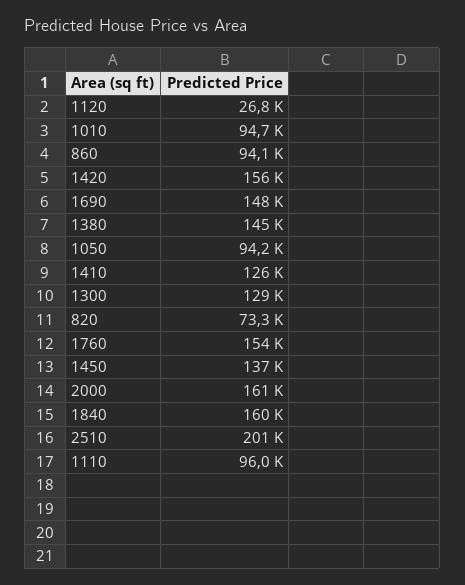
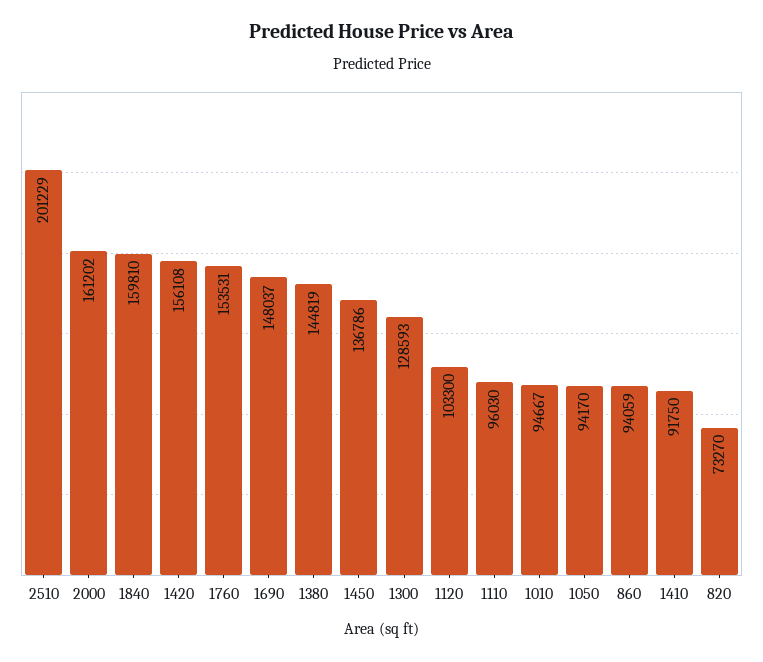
  {
-   "1120": 26800,
+   "1120": 103300,
    "1010": 94667,
    "860": 94059,
    "1420": 156108,
    "1690": 148037,
    "1380": 144819,
    "1050": 94170,
-   "1410": 126000,
+   "1410": 91750,
    "1300": 128593,
    "820": 73270,
    "1760": 153531,
    "1450": 136786,
    "2000": 161202,
    "1840": 159810,
    "2510": 201229,
    "1110": 96030
  }

